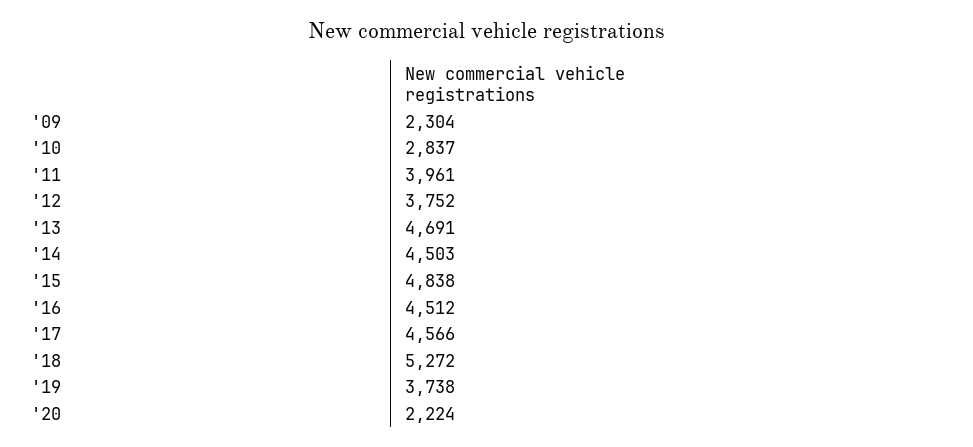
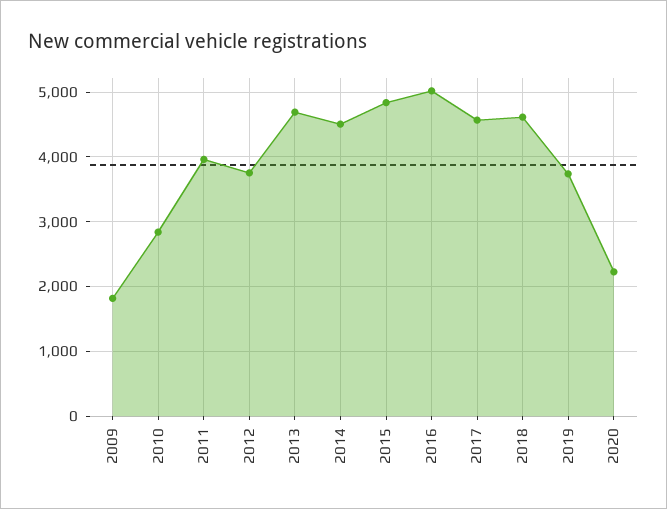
  {
-   "'09": 2304,
+   "'09": 1800,
    "'10": 2837,
    "'11": 3961,
    "'12": 3752,
    "'13": 4691,
    "'14": 4503,
    "'15": 4838,
-   "'16": 4512,
+   "'16": 5000,
    "'17": 4566,
-   "'18": 5272,
+   "'18": 4600,
    "'19": 3738,
    "'20": 2224
  }

